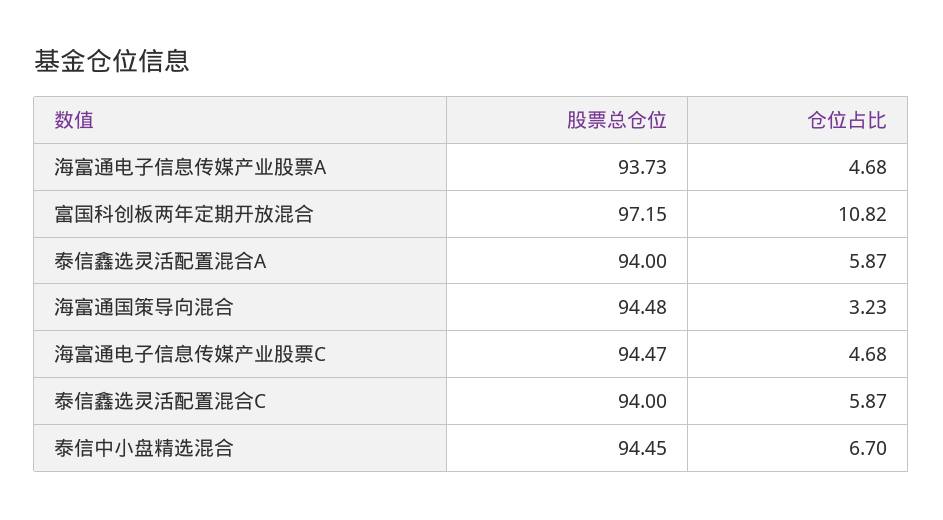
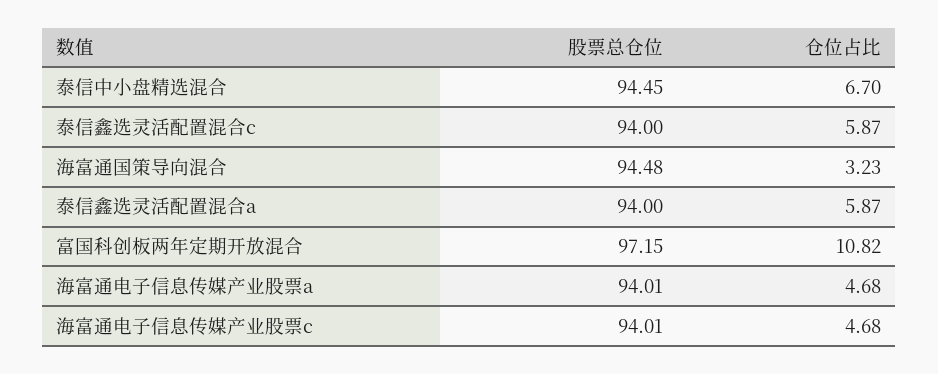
  {
    "股票总仓位": {
-     "海富通电子信息传媒产业股票A": 93.73,
+     "海富通电子信息传媒产业股票A": 94.01,
      "富国科创板两年定期开放混合": 97.15,
      "泰信鑫选灵活配置混合A": 94,
      "海富通国策导向混合": 94.48,
-     "海富通电子信息传媒产业股票C": 94.47,
+     "海富通电子信息传媒产业股票C": 94.01,
      "泰信鑫选灵活配置混合C": 94,
      "泰信中小盘精选混合": 94.45
    },
    "仓位占比": {
      "海富通电子信息传媒产业股票A": 4.68,
      "富国科创板两年定期开放混合": 10.82,
      "泰信鑫选灵活配置混合A": 5.87,
      "海富通国策导向混合": 3.23,
      "海富通电子信息传媒产业股票C": 4.68,
      "泰信鑫选灵活配置混合C": 5.87,
      "泰信中小盘精选混合": 6.7
    }
  }

